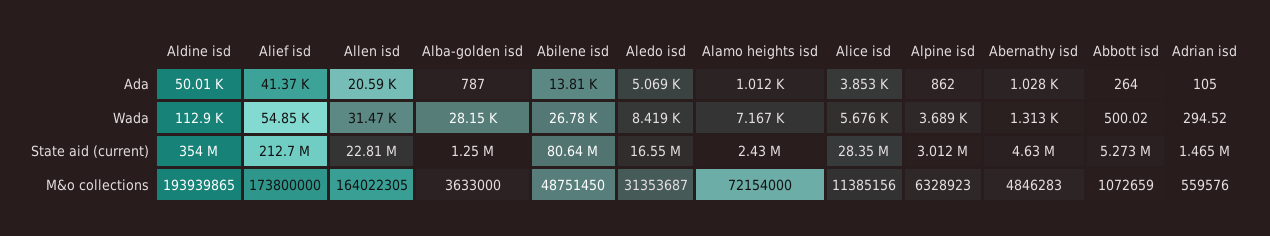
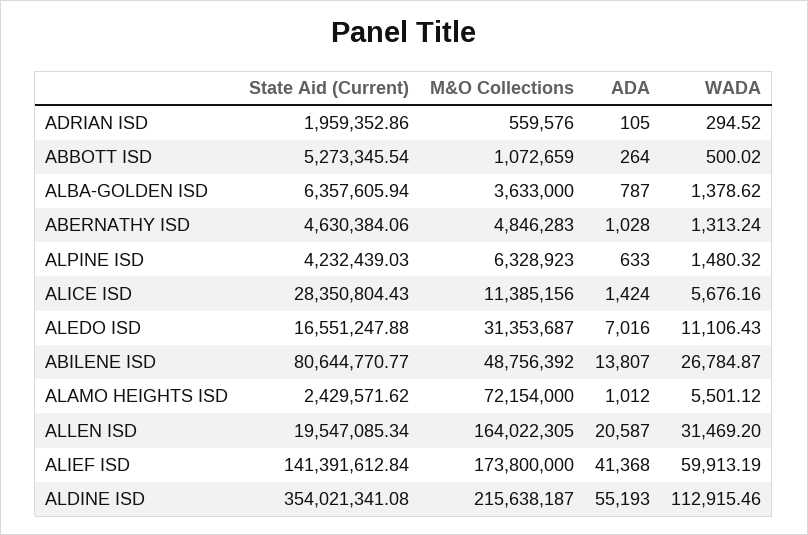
  {
    "Aldine isd": {
-     "Ada": 50010,
+     "Ada": 55193,
      "Wada": 112915.46,
      "State aid (current)": 354021341.08,
-     "M&o collections": 193939865
+     "M&o collections": 215638187
    },
    "Alief isd": {
      "Ada": 41368,
-     "Wada": 54850,
+     "Wada": 59913.19,
-     "State aid (current)": 212700000,
+     "State aid (current)": 141391612.84,
      "M&o collections": 173800000
    },
    "Allen isd": {
      "Ada": 20587,
      "Wada": 31469.2,
-     "State aid (current)": 22810000,
+     "State aid (current)": 19547085.34,
      "M&o collections": 164022305
    },
    "Alba-golden isd": {
      "Ada": 787,
-     "Wada": 28150,
+     "Wada": 1378.62,
-     "State aid (current)": 1250000,
+     "State aid (current)": 6357605.94,
      "M&o collections": 3633000
    },
    "Abilene isd": {
      "Ada": 13807,
      "Wada": 26784.87,
      "State aid (current)": 80644770.77,
-     "M&o collections": 48751450
+     "M&o collections": 48756392
    },
    "Aledo isd": {
-     "Ada": 5069,
+     "Ada": 7016,
-     "Wada": 8419,
+     "Wada": 11106.43,
      "State aid (current)": 16551247.88,
      "M&o collections": 31353687
    },
    "Alamo heights isd": {
      "Ada": 1012,
-     "Wada": 7167,
+     "Wada": 5501.12,
      "State aid (current)": 2429571.62,
      "M&o collections": 72154000
    },
    "Alice isd": {
-     "Ada": 3853,
+     "Ada": 1424,
      "Wada": 5676.16,
      "State aid (current)": 28350804.43,
      "M&o collections": 11385156
    },
    "Alpine isd": {
-     "Ada": 862,
+     "Ada": 633,
-     "Wada": 3689,
+     "Wada": 1480.32,
-     "State aid (current)": 3012000,
+     "State aid (current)": 4232439.03,
      "M&o collections": 6328923
    },
    "Abernathy isd": {
      "Ada": 1028,
      "Wada": 1313.24,
      "State aid (current)": 4630384.06,
      "M&o collections": 4846283
    },
    "Abbott isd": {
      "Ada": 264,
      "Wada": 500.02,
      "State aid (current)": 5273345.54,
      "M&o collections": 1072659
    },
    "Adrian isd": {
      "Ada": 105,
      "Wada": 294.52,
-     "State aid (current)": 1465000,
+     "State aid (current)": 1959352.86,
      "M&o collections": 559576
    }
  }

